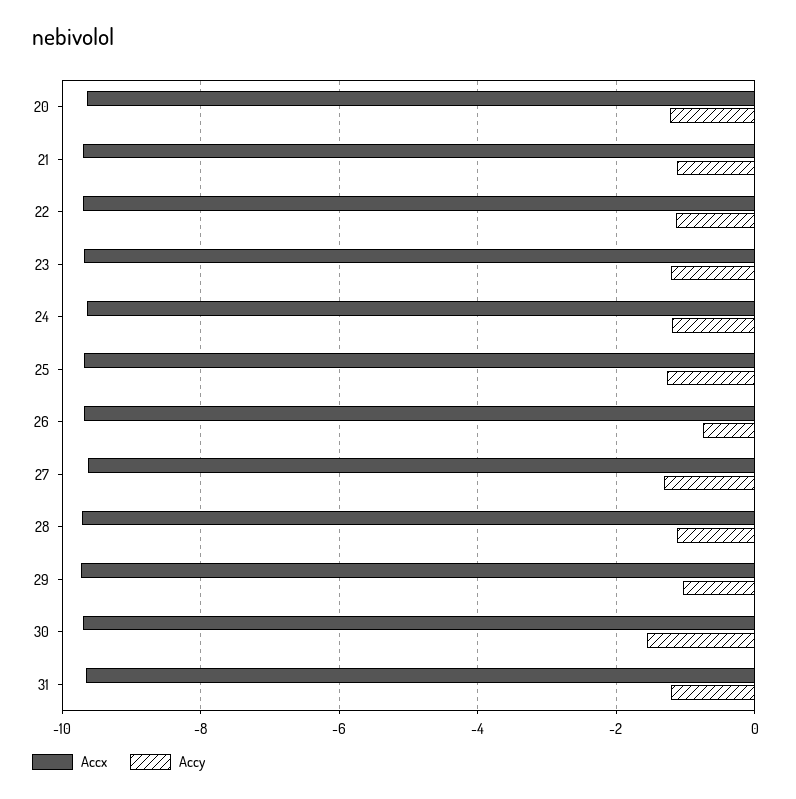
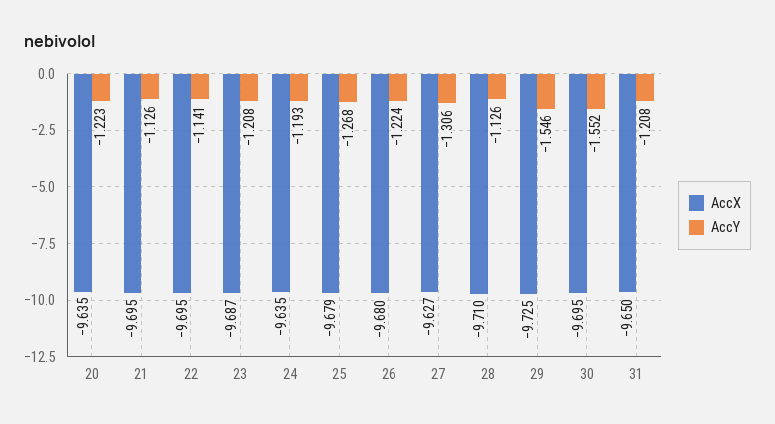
  {
    "Accx": {
      "20": -9.635,
      "21": -9.695,
      "22": -9.695,
      "23": -9.687,
      "24": -9.635,
      "25": -9.679,
      "26": -9.68,
      "27": -9.627,
      "28": -9.71,
      "29": -9.725,
      "30": -9.695,
      "31": -9.65
    },
    "Accy": {
      "20": -1.223,
      "21": -1.126,
      "22": -1.141,
      "23": -1.208,
      "24": -1.193,
      "25": -1.268,
-     "26": -0.8,
+     "26": -1.224,
      "27": -1.306,
      "28": -1.126,
-     "29": -1,
+     "29": -1.546,
      "30": -1.552,
      "31": -1.208
    }
  }

